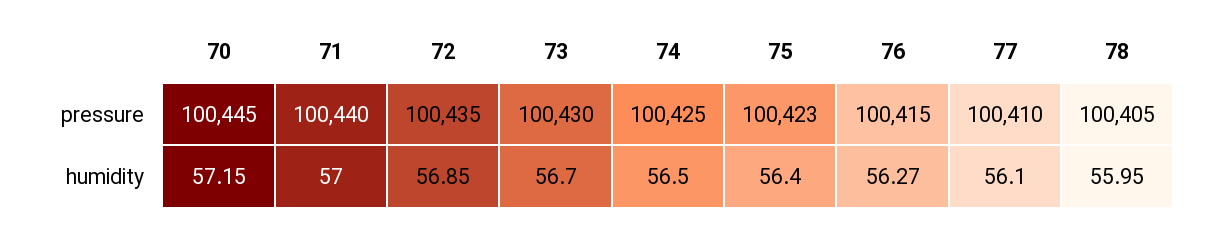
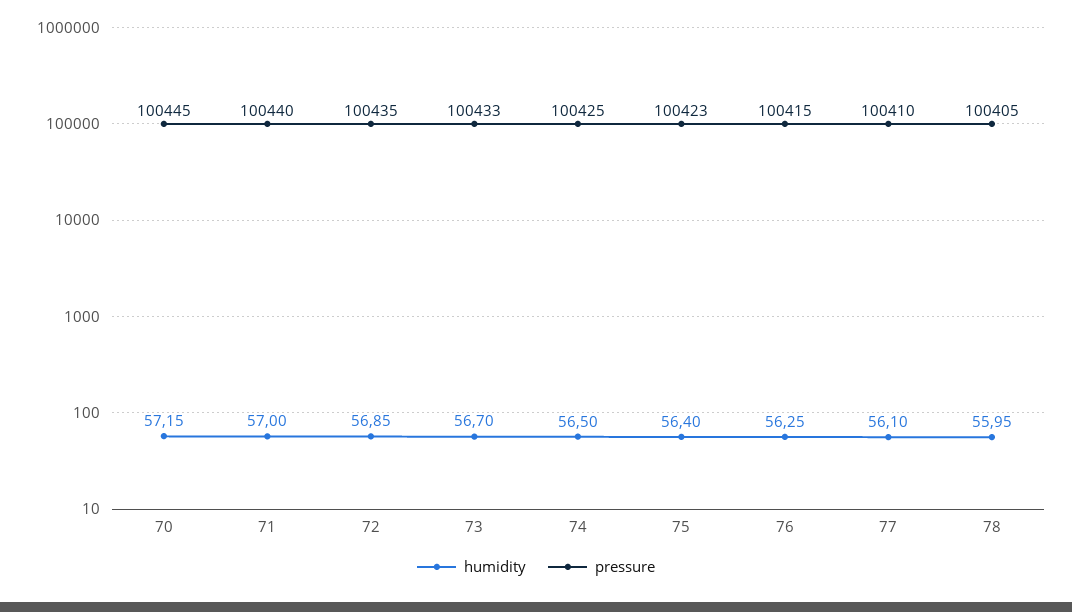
  {
    "pressure": {
      "70": 100445,
      "71": 100440,
      "72": 100435,
-     "73": 100430,
+     "73": 100433,
      "74": 100425,
      "75": 100423,
      "76": 100415,
      "77": 100410,
      "78": 100405
    },
    "humidity": {
      "70": 57.15,
      "71": 57,
      "72": 56.85,
      "73": 56.7,
      "74": 56.5,
      "75": 56.4,
-     "76": 56.27,
+     "76": 56.25,
      "77": 56.1,
      "78": 55.95
    }
  }

